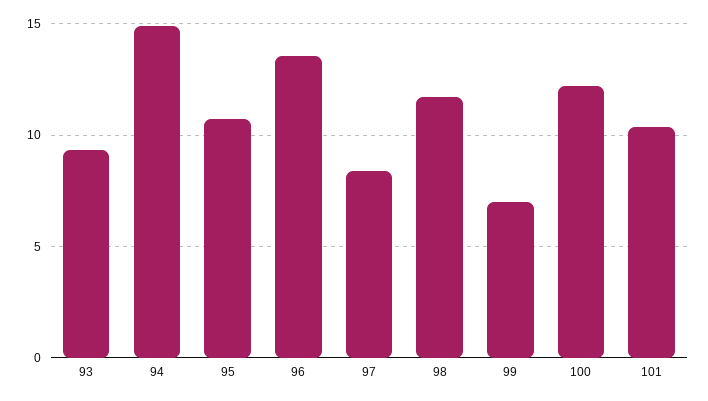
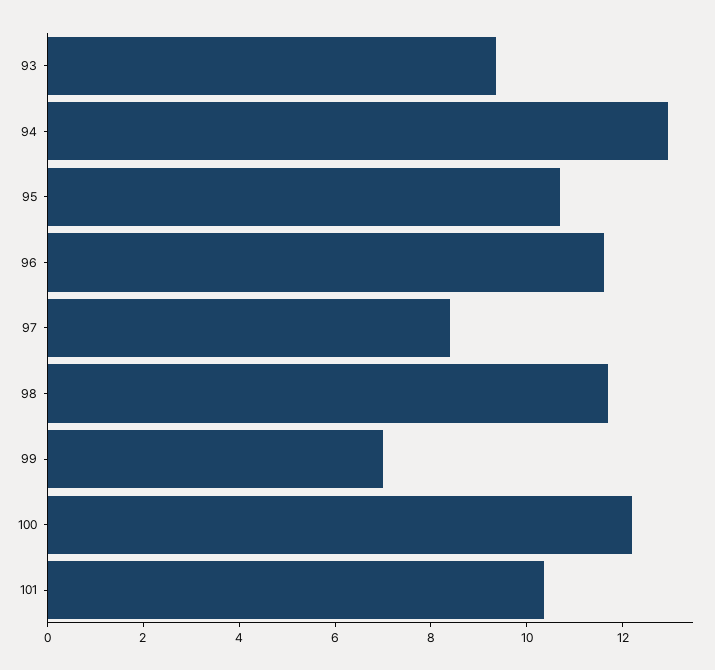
  {
    "93": 9.5,
-   "94": 15,
+   "94": 13,
    "95": 10.5,
-   "96": 13.5,
+   "96": 11.5,
    "97": 8.5,
    "98": 11.5,
    "99": 7,
    "100": 12,
    "101": 10.5
  }

